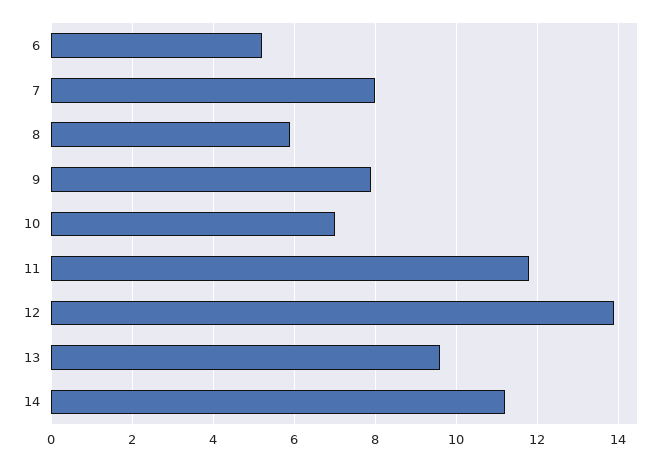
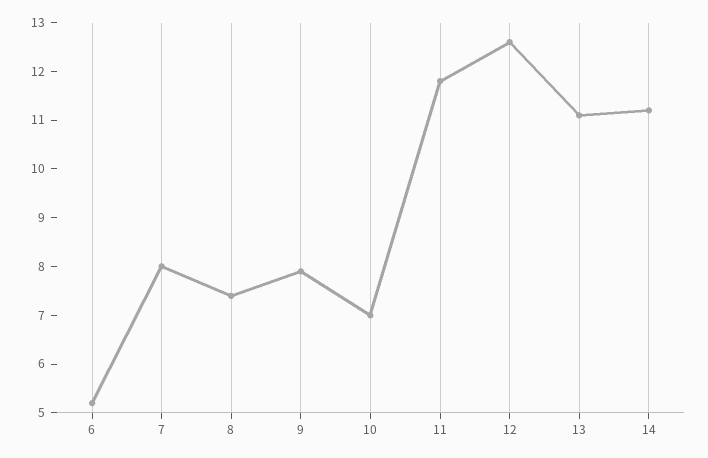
  {
    "6": 5,
    "7": 8,
-   "8": 6,
+   "8": 7.5,
    "9": 8,
    "10": 7,
    "11": 12,
-   "12": 14,
+   "12": 12.5,
-   "13": 9.5,
+   "13": 11,
    "14": 11
  }

